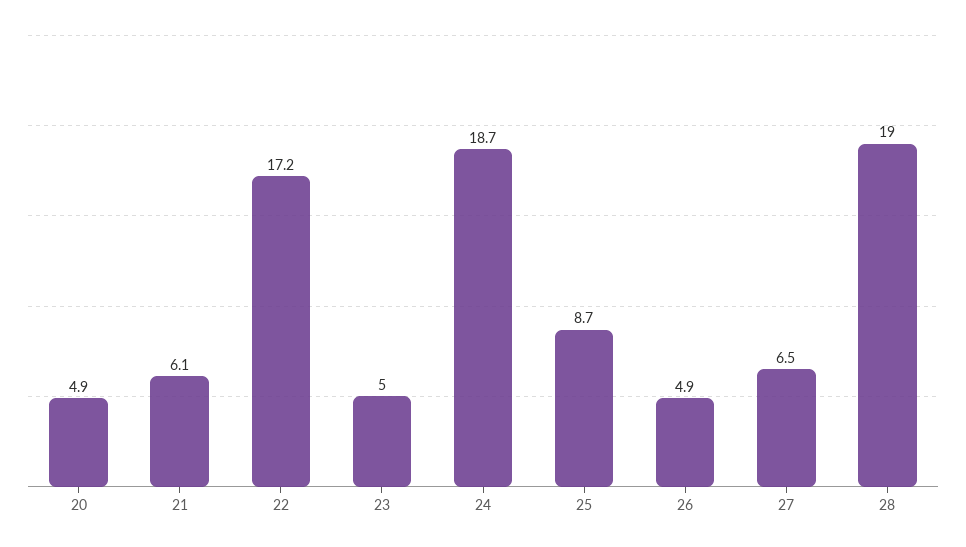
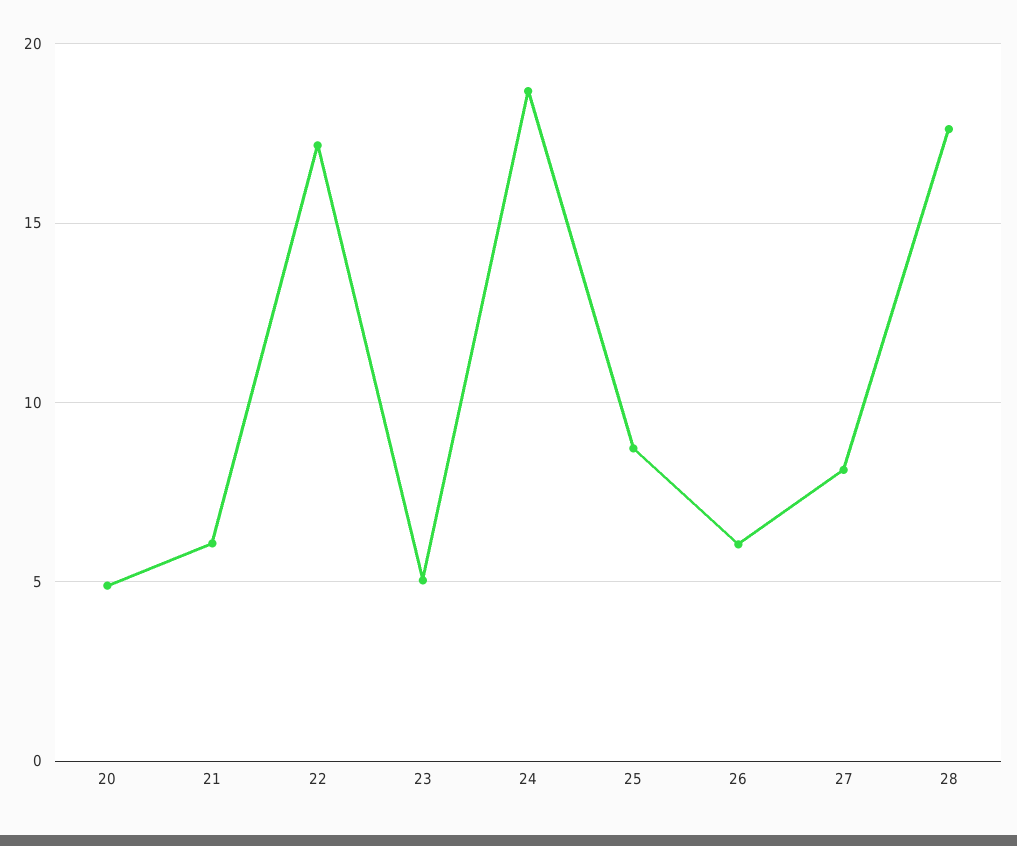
  {
    "20": 4.9,
    "21": 6.1,
    "22": 17.2,
    "23": 5,
    "24": 18.7,
    "25": 8.7,
-   "26": 4.9,
+   "26": 6,
-   "27": 6.5,
+   "27": 8,
-   "28": 19
+   "28": 17.5
  }

